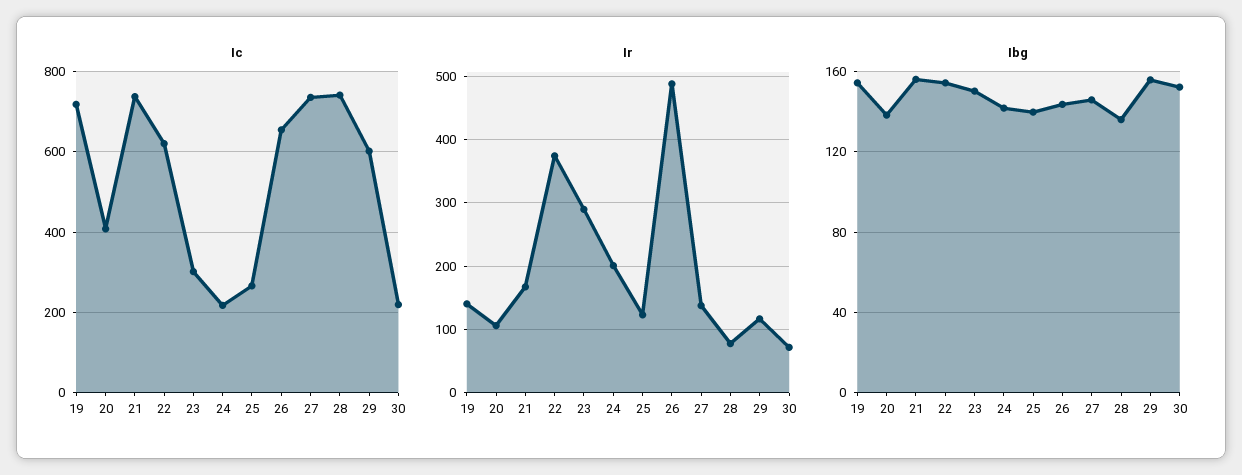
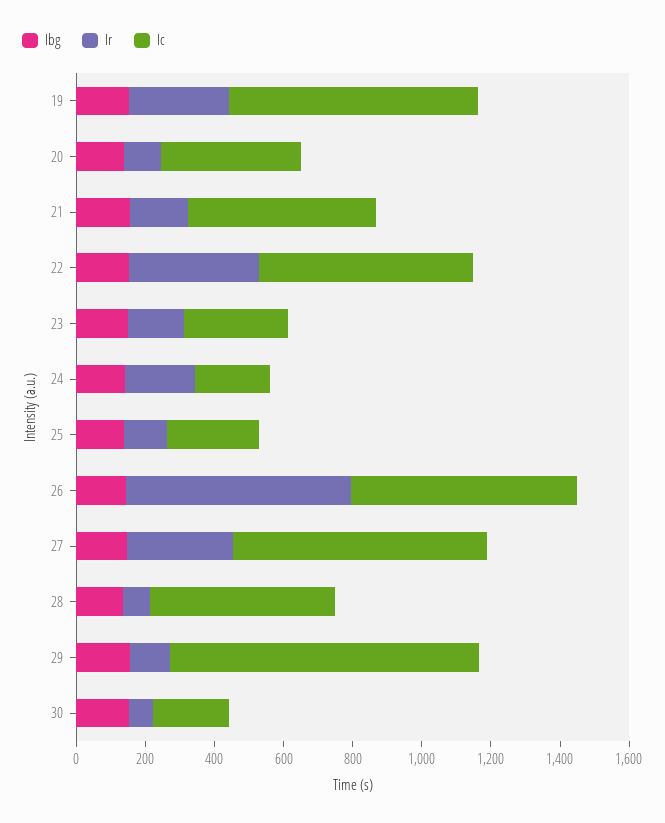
  {
    "Ic": {
      "19": 720,
      "20": 400,
-     "21": 740,
+     "21": 550,
      "22": 620,
      "23": 300,
      "24": 220,
      "25": 260,
      "26": 660,
      "27": 740,
-     "28": 740,
+     "28": 550,
-     "29": 600,
+     "29": 900,
      "30": 220
    },
    "Ir": {
-     "19": 140,
+     "19": 300,
      "20": 110,
      "21": 170,
      "22": 370,
-     "23": 290,
+     "23": 150,
      "24": 200,
      "25": 120,
-     "26": 490,
+     "26": 650,
-     "27": 140,
+     "27": 300,
      "28": 80,
      "29": 120,
      "30": 70
    },
    "Ibg": {
      "19": 155,
      "20": 140,
      "21": 155,
      "22": 155,
      "23": 150,
      "24": 140,
      "25": 140,
      "26": 145,
      "27": 145,
      "28": 135,
      "29": 155,
      "30": 150
    }
  }

